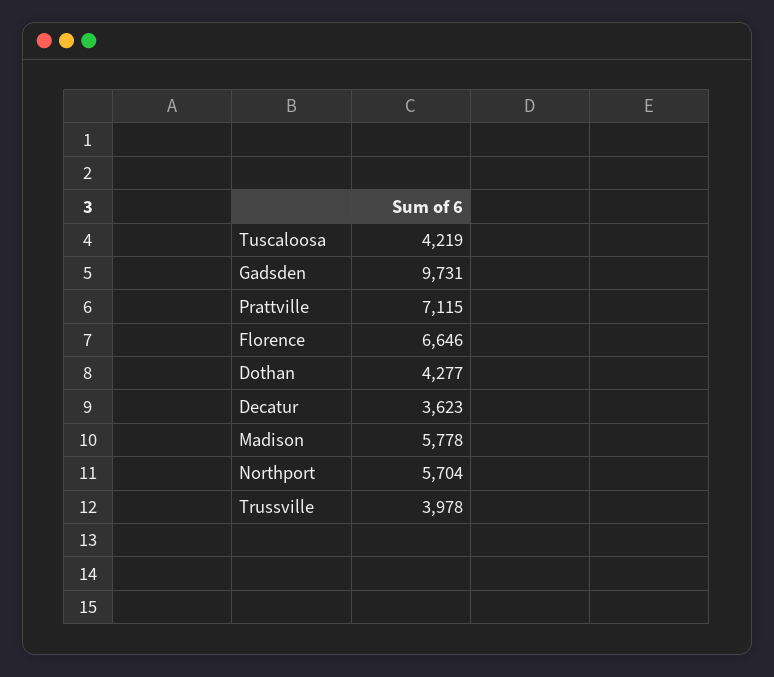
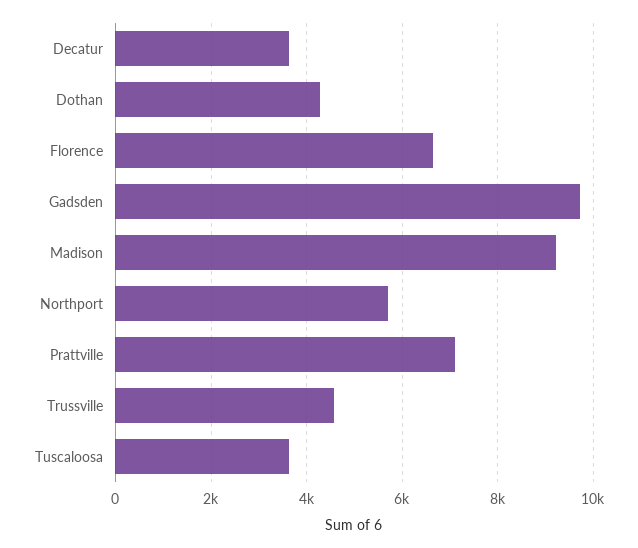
  {
-   "Tuscaloosa": 4219,
+   "Tuscaloosa": 3600,
    "Gadsden": 9731,
    "Prattville": 7115,
    "Florence": 6646,
    "Dothan": 4277,
    "Decatur": 3623,
-   "Madison": 5778,
+   "Madison": 9200,
    "Northport": 5704,
-   "Trussville": 3978
+   "Trussville": 4600
  }

